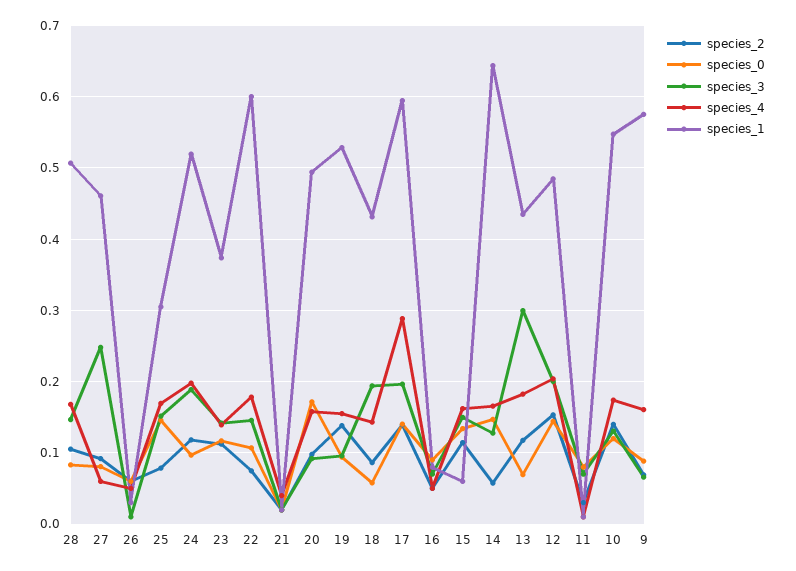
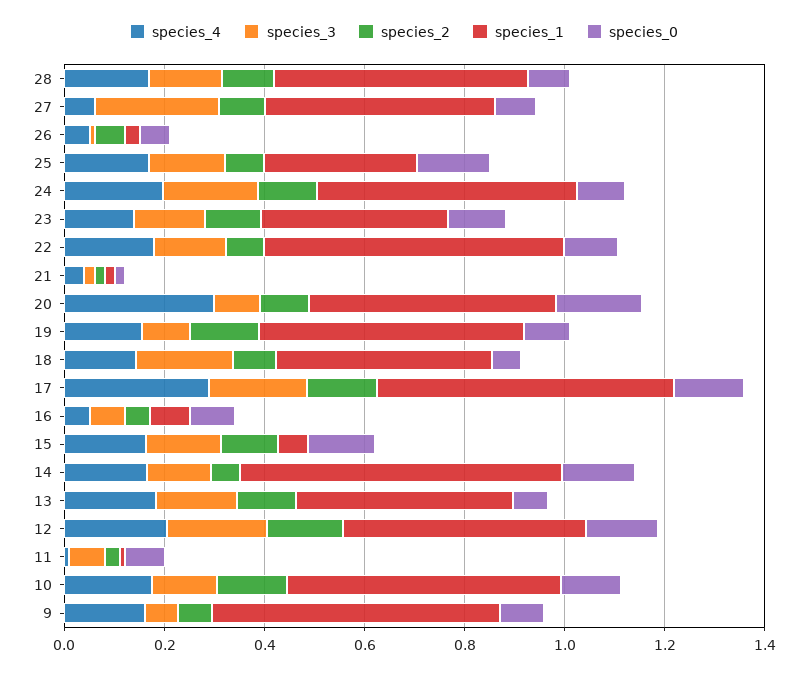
  {
    "species_2": {
      "28": 0.11,
      "27": 0.09,
      "26": 0.06,
      "25": 0.08,
      "24": 0.12,
      "23": 0.11,
      "22": 0.07,
      "21": 0.02,
      "20": 0.1,
      "19": 0.14,
      "18": 0.09,
      "17": 0.14,
      "16": 0.05,
      "15": 0.11,
      "14": 0.06,
      "13": 0.12,
      "12": 0.15,
      "11": 0.03,
      "10": 0.14,
      "9": 0.07
    },
    "species_0": {
      "28": 0.08,
      "27": 0.08,
      "26": 0.06,
      "25": 0.15,
      "24": 0.1,
      "23": 0.12,
      "22": 0.11,
      "21": 0.02,
      "20": 0.17,
      "19": 0.09,
      "18": 0.06,
      "17": 0.14,
      "16": 0.09,
      "15": 0.13,
      "14": 0.15,
      "13": 0.07,
      "12": 0.14,
      "11": 0.08,
      "10": 0.12,
      "9": 0.09
    },
    "species_3": {
      "28": 0.15,
      "27": 0.25,
      "26": 0.01,
      "25": 0.15,
      "24": 0.19,
      "23": 0.14,
      "22": 0.15,
      "21": 0.02,
      "20": 0.09,
      "19": 0.1,
      "18": 0.19,
      "17": 0.2,
      "16": 0.07,
      "15": 0.15,
      "14": 0.13,
-     "13": 0.3,
+     "13": 0.15,
      "12": 0.2,
      "11": 0.07,
      "10": 0.13,
      "9": 0.07
    },
    "species_4": {
      "28": 0.17,
      "27": 0.06,
      "26": 0.05,
      "25": 0.17,
      "24": 0.2,
      "23": 0.14,
      "22": 0.18,
      "21": 0.04,
-     "20": 0.16,
+     "20": 0.3,
      "19": 0.16,
      "18": 0.14,
      "17": 0.29,
      "16": 0.05,
      "15": 0.16,
      "14": 0.17,
      "13": 0.18,
      "12": 0.2,
      "11": 0.01,
      "10": 0.17,
      "9": 0.16
    },
    "species_1": {
      "28": 0.51,
      "27": 0.46,
      "26": 0.03,
      "25": 0.3,
      "24": 0.52,
      "23": 0.37,
      "22": 0.6,
      "21": 0.02,
      "20": 0.49,
      "19": 0.53,
      "18": 0.43,
      "17": 0.59,
      "16": 0.08,
      "15": 0.06,
      "14": 0.64,
      "13": 0.43,
      "12": 0.48,
      "11": 0.01,
      "10": 0.55,
      "9": 0.58
    }
  }

